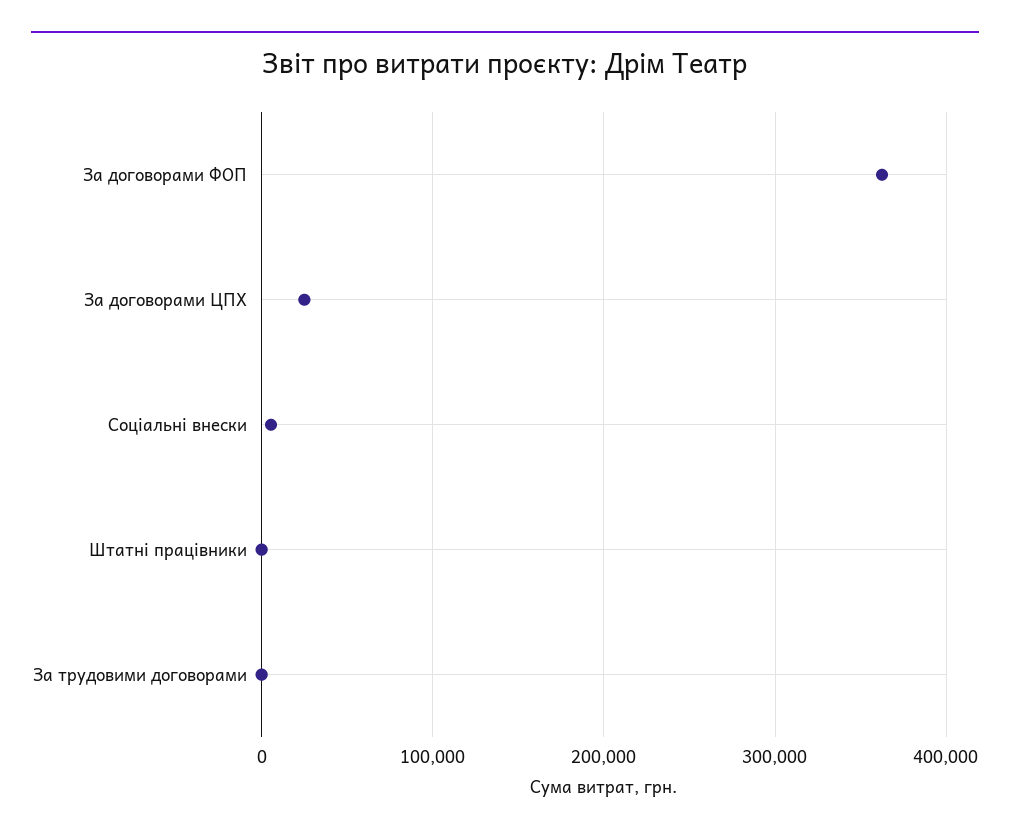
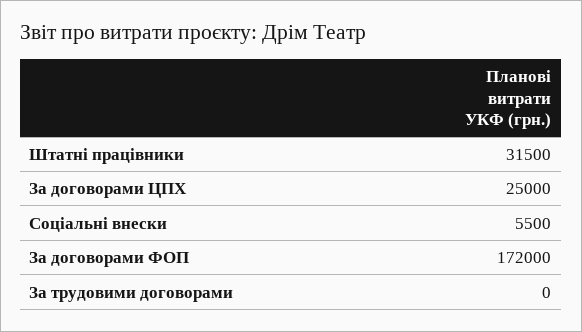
  {
-   "За договорами ФОП": 360000,
+   "За договорами ФОП": 172000,
    "За договорами ЦПХ": 25000,
    "Соціальні внески": 5500,
-   "Штатні працівники": 0,
+   "Штатні працівники": 31500,
    "За трудовими договорами": 0
  }

